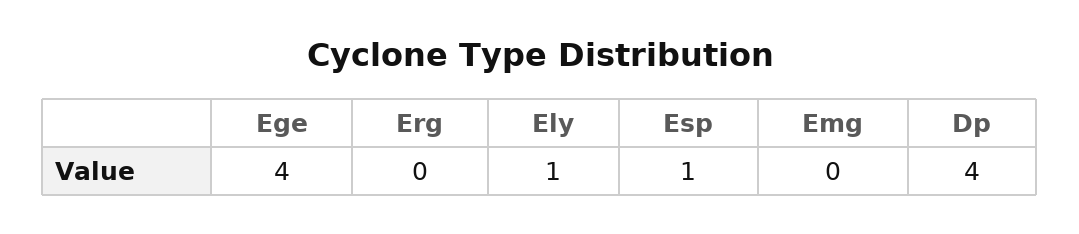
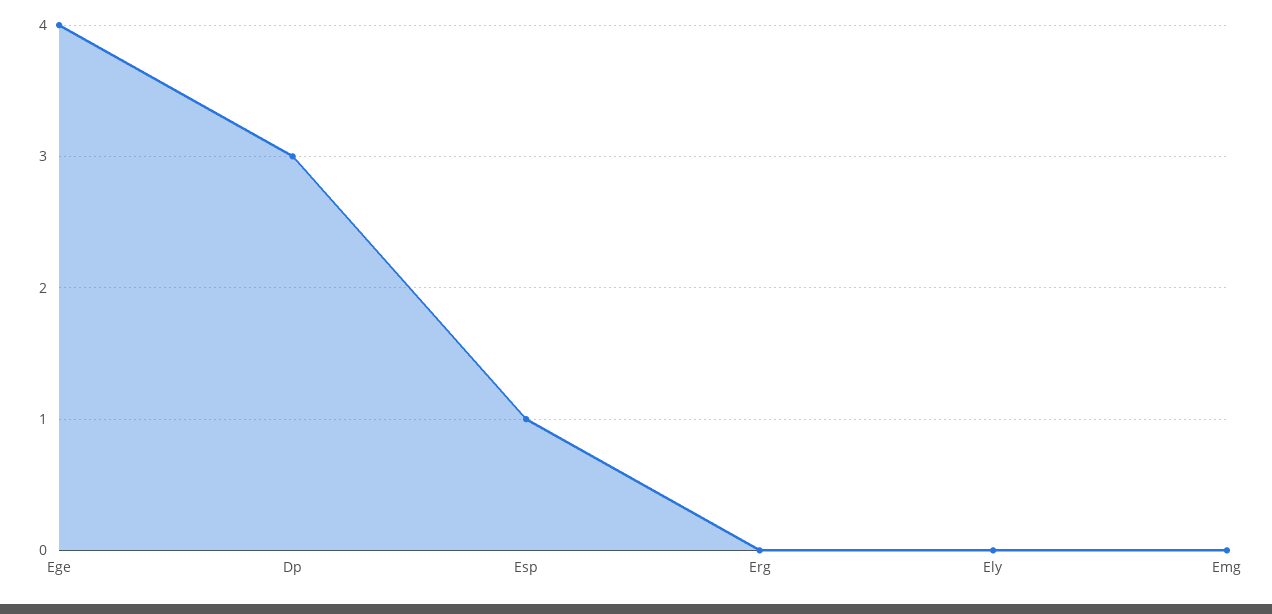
  {
    "Ege": 4,
    "Erg": 0,
-   "Ely": 1,
+   "Ely": 0,
    "Esp": 1,
    "Emg": 0,
-   "Dp": 4
+   "Dp": 3
  }

